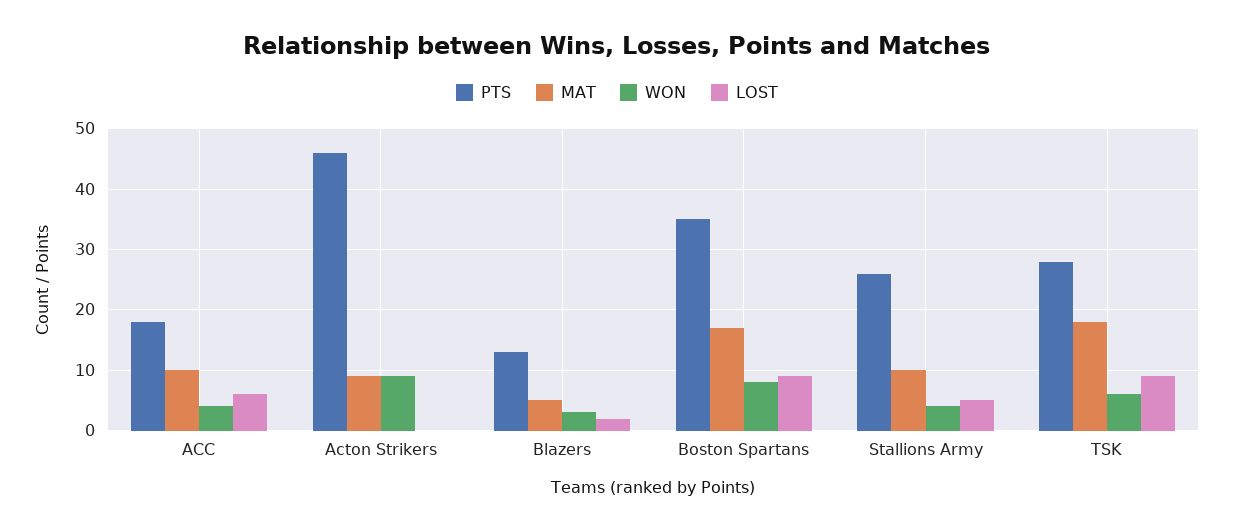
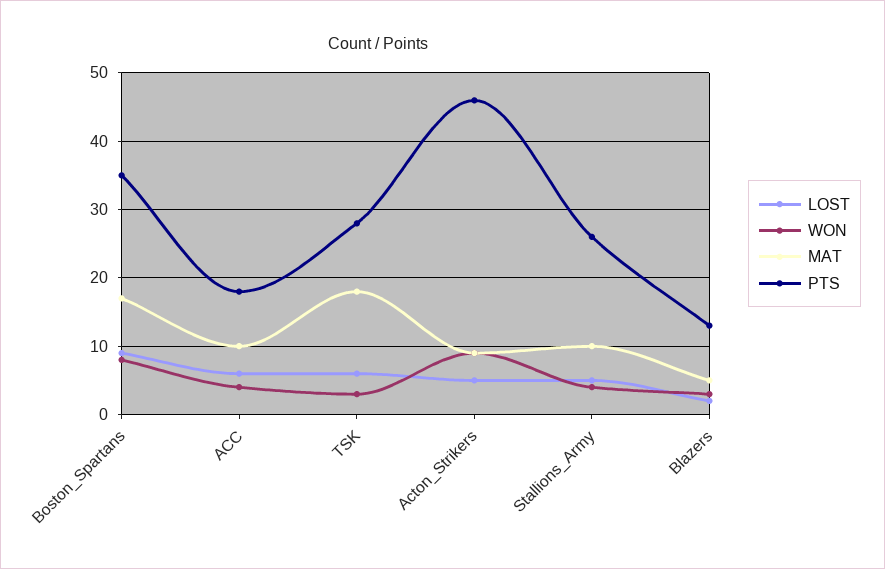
  {
    "PTS": {
      "ACC": 18,
      "Acton Strikers": 46,
      "Blazers": 13,
      "Boston Spartans": 35,
      "Stallions Army": 26,
      "TSK": 28
    },
    "MAT": {
      "ACC": 10,
      "Acton Strikers": 9,
      "Blazers": 5,
      "Boston Spartans": 17,
      "Stallions Army": 10,
      "TSK": 18
    },
    "WON": {
      "ACC": 4,
      "Acton Strikers": 9,
      "Blazers": 3,
      "Boston Spartans": 8,
      "Stallions Army": 4,
-     "TSK": 6
+     "TSK": 3
    },
    "LOST": {
      "ACC": 6,
-     "Acton Strikers": 0,
+     "Acton Strikers": 5,
      "Blazers": 2,
      "Boston Spartans": 9,
      "Stallions Army": 5,
-     "TSK": 9
+     "TSK": 6
    }
  }

